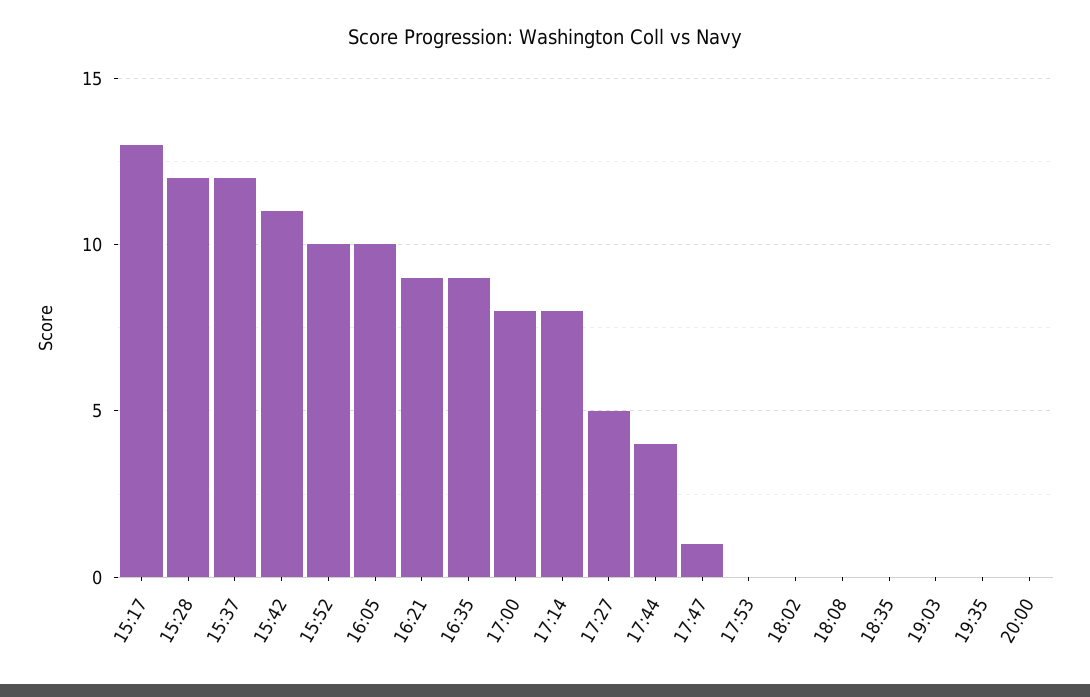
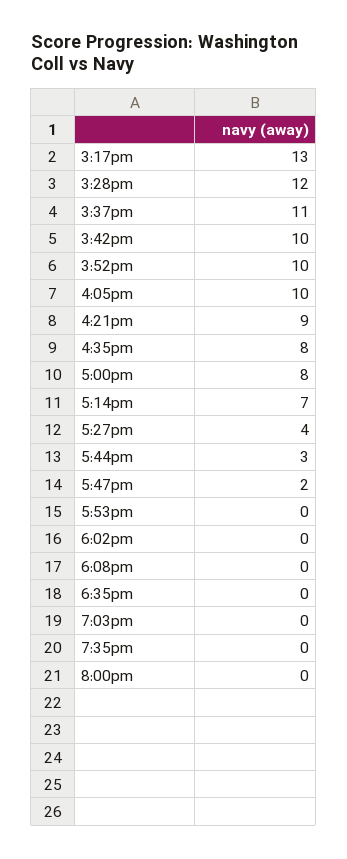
  {
    "15:17": 13,
    "15:28": 12,
-   "15:37": 12,
+   "15:37": 11,
-   "15:42": 11,
+   "15:42": 10,
    "15:52": 10,
    "16:05": 10,
    "16:21": 9,
-   "16:35": 9,
+   "16:35": 8,
    "17:00": 8,
-   "17:14": 8,
+   "17:14": 7,
-   "17:27": 5,
+   "17:27": 4,
-   "17:44": 4,
+   "17:44": 3,
-   "17:47": 1,
+   "17:47": 2,
    "17:53": 0,
    "18:02": 0,
    "18:08": 0,
    "18:35": 0,
    "19:03": 0,
    "19:35": 0,
    "20:00": 0
  }

